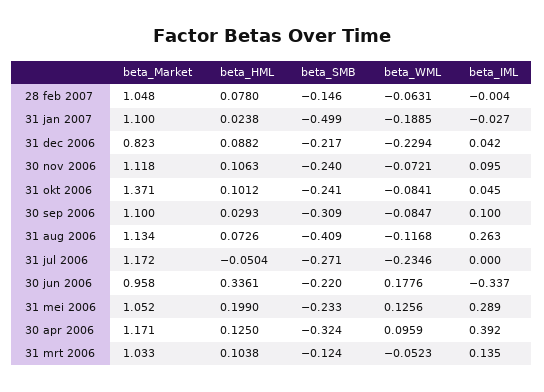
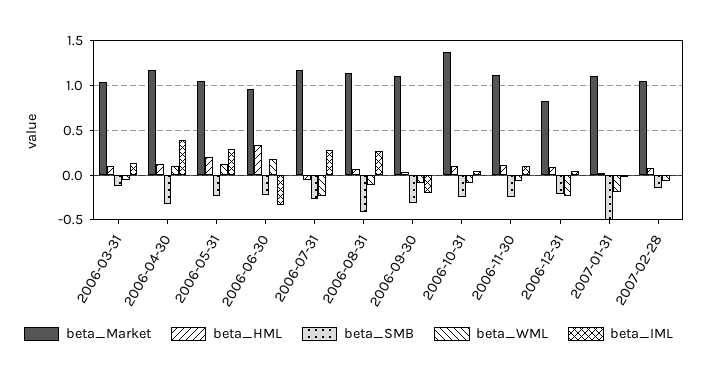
  {
    "beta_Market": {
      "28 feb 2007": 1.048,
      "31 jan 2007": 1.1,
      "31 dec 2006": 0.823,
      "30 nov 2006": 1.118,
      "31 okt 2006": 1.371,
      "30 sep 2006": 1.1,
      "31 aug 2006": 1.134,
      "31 jul 2006": 1.172,
      "30 jun 2006": 0.958,
      "31 mei 2006": 1.052,
      "30 apr 2006": 1.171,
      "31 mrt 2006": 1.033
    },
    "beta_HML": {
      "28 feb 2007": 0.078,
      "31 jan 2007": 0.0238,
      "31 dec 2006": 0.0882,
      "30 nov 2006": 0.1063,
      "31 okt 2006": 0.1012,
      "30 sep 2006": 0.0293,
      "31 aug 2006": 0.0726,
      "31 jul 2006": -0.0504,
      "30 jun 2006": 0.3361,
      "31 mei 2006": 0.199,
      "30 apr 2006": 0.125,
      "31 mrt 2006": 0.1038
    },
    "beta_SMB": {
      "28 feb 2007": -0.146,
      "31 jan 2007": -0.499,
      "31 dec 2006": -0.217,
      "30 nov 2006": -0.24,
      "31 okt 2006": -0.241,
      "30 sep 2006": -0.309,
      "31 aug 2006": -0.409,
      "31 jul 2006": -0.271,
      "30 jun 2006": -0.22,
      "31 mei 2006": -0.233,
      "30 apr 2006": -0.324,
      "31 mrt 2006": -0.124
    },
    "beta_WML": {
      "28 feb 2007": -0.0631,
      "31 jan 2007": -0.1885,
      "31 dec 2006": -0.2294,
      "30 nov 2006": -0.0721,
      "31 okt 2006": -0.0841,
      "30 sep 2006": -0.0847,
      "31 aug 2006": -0.1168,
      "31 jul 2006": -0.2346,
      "30 jun 2006": 0.1776,
      "31 mei 2006": 0.1256,
      "30 apr 2006": 0.0959,
      "31 mrt 2006": -0.0523
    },
    "beta_IML": {
      "28 feb 2007": -0.004,
      "31 jan 2007": -0.027,
      "31 dec 2006": 0.042,
      "30 nov 2006": 0.095,
      "31 okt 2006": 0.045,
-     "30 sep 2006": 0.1,
+     "30 sep 2006": -0.2,
      "31 aug 2006": 0.263,
-     "31 jul 2006": 0,
+     "31 jul 2006": 0.3,
      "30 jun 2006": -0.337,
      "31 mei 2006": 0.289,
      "30 apr 2006": 0.392,
      "31 mrt 2006": 0.135
    }
  }

